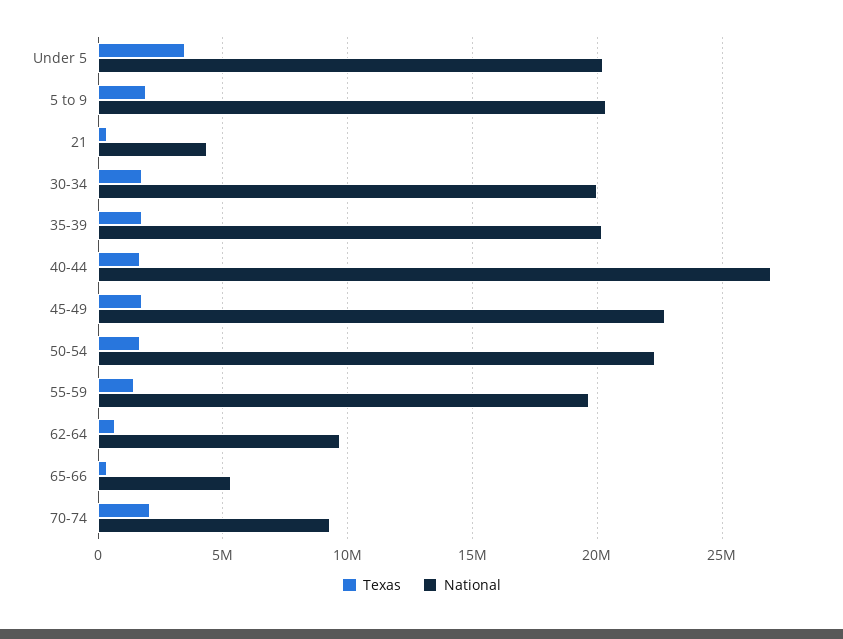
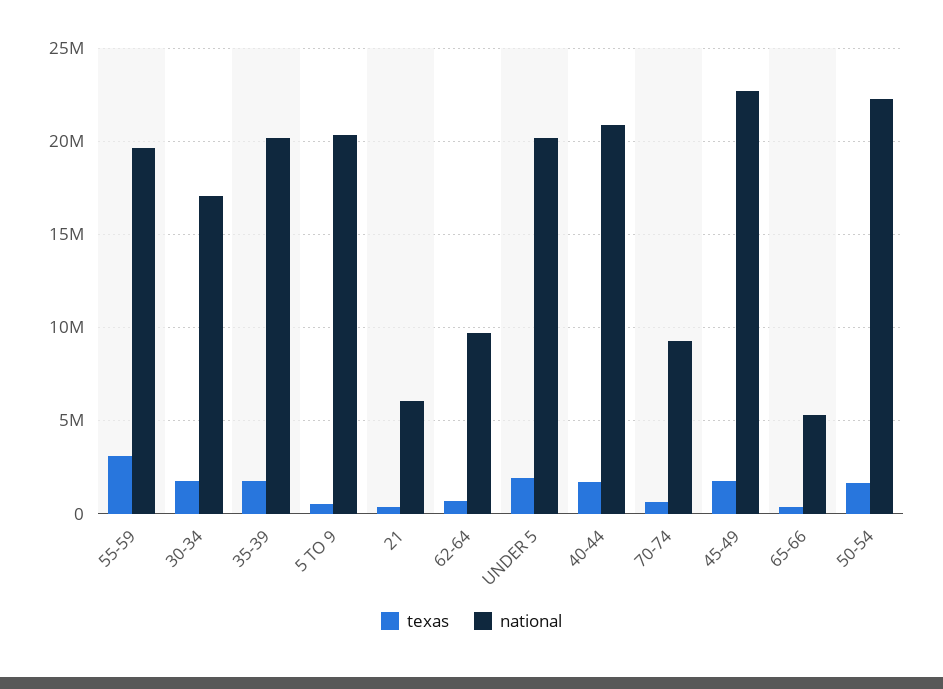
  {
    "Texas": {
-     "Under 5": 3500000,
+     "Under 5": 2000000,
-     "5 to 9": 2000000,
+     "5 to 9": 500000,
      "21": 500000,
      "30-34": 2000000,
      "35-39": 2000000,
      "40-44": 1500000,
      "45-49": 2000000,
      "50-54": 1500000,
-     "55-59": 1500000,
+     "55-59": 3000000,
      "62-64": 500000,
      "65-66": 500000,
-     "70-74": 2000000
+     "70-74": 500000
    },
    "National": {
      "Under 5": 20000000,
      "5 to 9": 20500000,
-     "21": 4500000,
+     "21": 6000000,
-     "30-34": 20000000,
+     "30-34": 17000000,
      "35-39": 20000000,
-     "40-44": 27000000,
+     "40-44": 21000000,
      "45-49": 22500000,
      "50-54": 22500000,
      "55-59": 19500000,
      "62-64": 9500000,
      "65-66": 5500000,
      "70-74": 9500000
    }
  }

